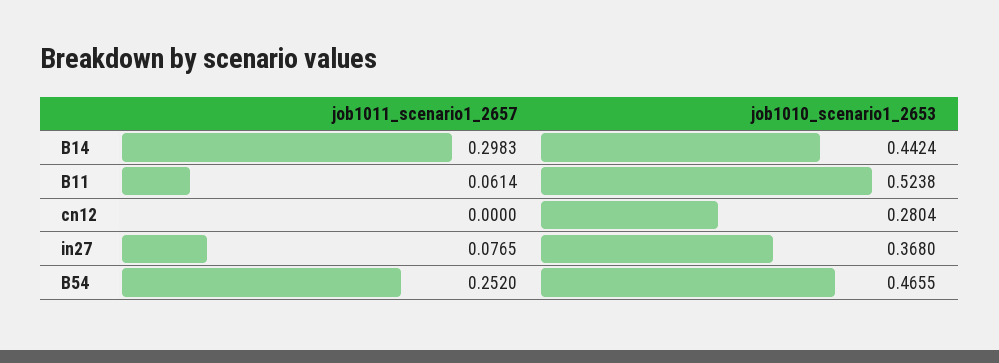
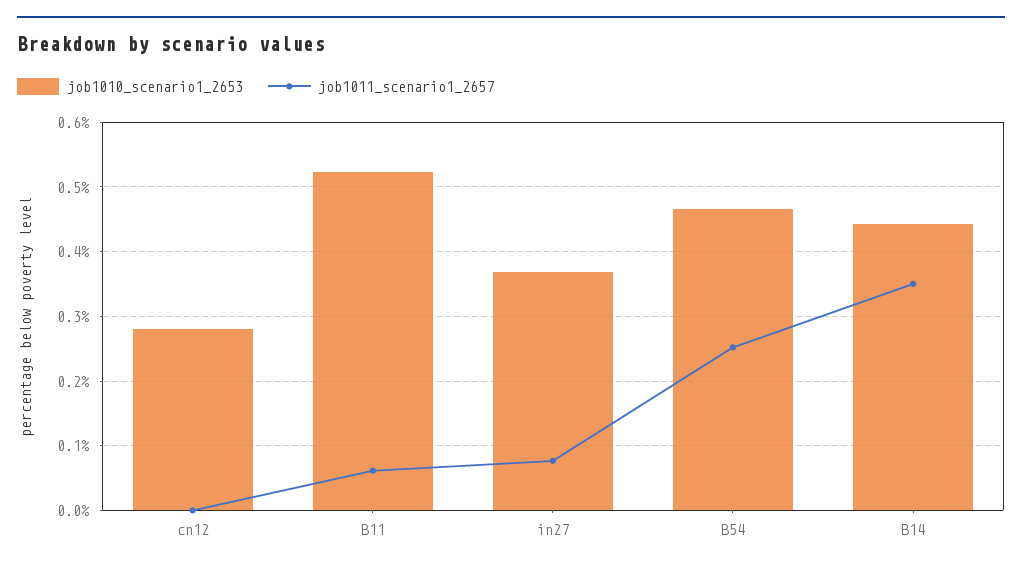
  {
    "job1011_scenario1_2657": {
-     "B14": 0.2983,
+     "B14": 0.35,
      "B11": 0.0614,
      "cn12": 0,
      "in27": 0.0765,
      "B54": 0.252
    },
    "job1010_scenario1_2653": {
      "B14": 0.4424,
      "B11": 0.5238,
      "cn12": 0.2804,
      "in27": 0.368,
      "B54": 0.4655
    }
  }

